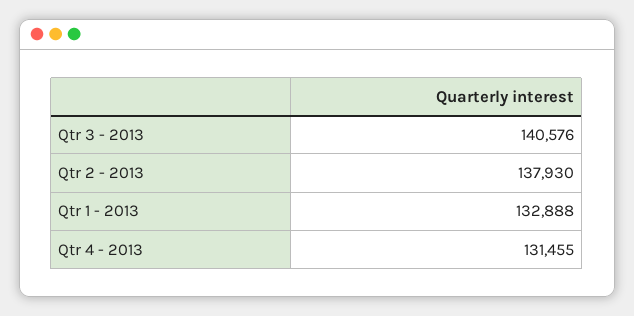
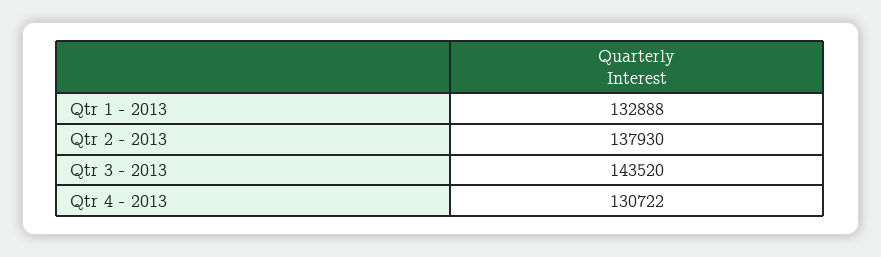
  {
-   "Qtr 3 - 2013": 140576,
+   "Qtr 3 - 2013": 143520,
    "Qtr 2 - 2013": 137930,
    "Qtr 1 - 2013": 132888,
-   "Qtr 4 - 2013": 131455
+   "Qtr 4 - 2013": 130722
  }

